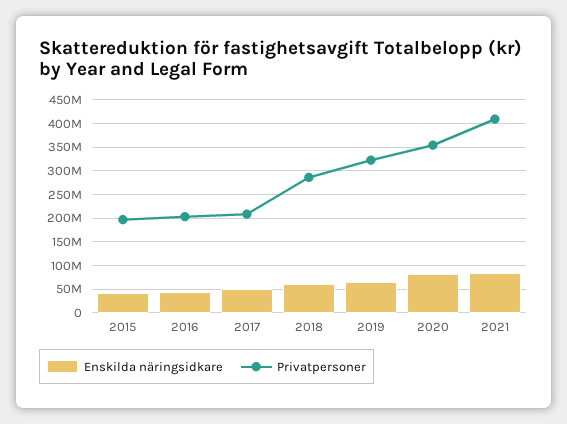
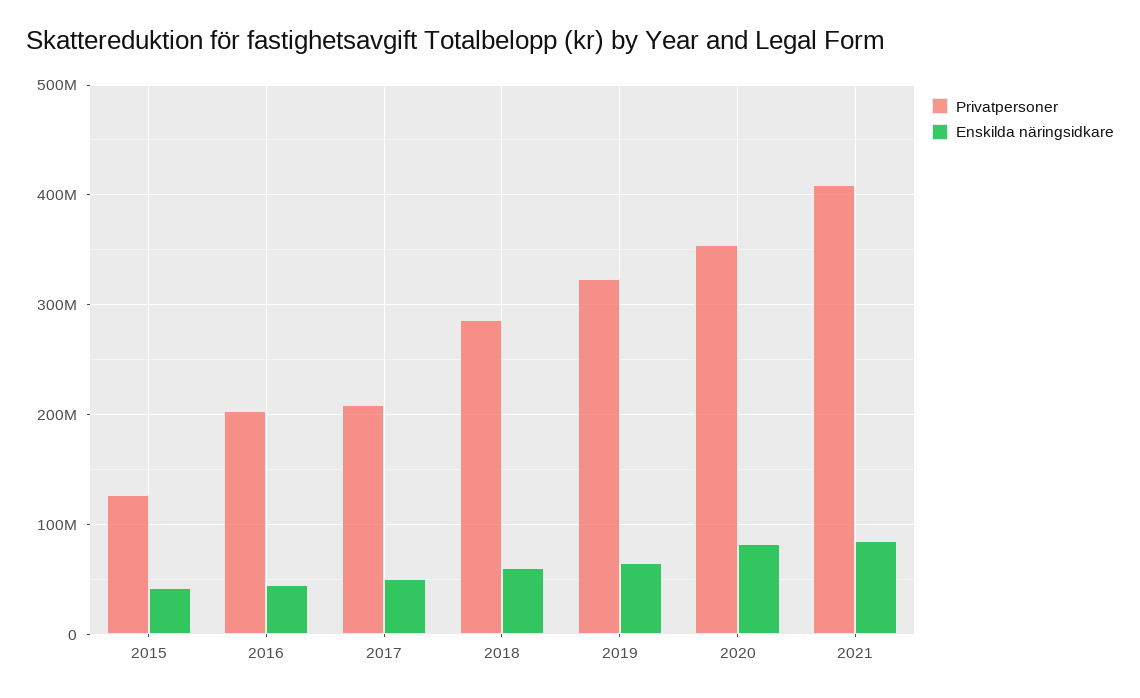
  {
    "Enskilda näringsidkare": {
      "2015": 40000000,
      "2016": 40000000,
      "2017": 50000000,
      "2018": 60000000,
      "2019": 70000000,
      "2020": 80000000,
      "2021": 90000000
    },
    "Privatpersoner": {
-     "2015": 200000000,
+     "2015": 130000000,
      "2016": 200000000,
      "2017": 210000000,
      "2018": 290000000,
      "2019": 320000000,
      "2020": 350000000,
      "2021": 410000000
    }
  }

